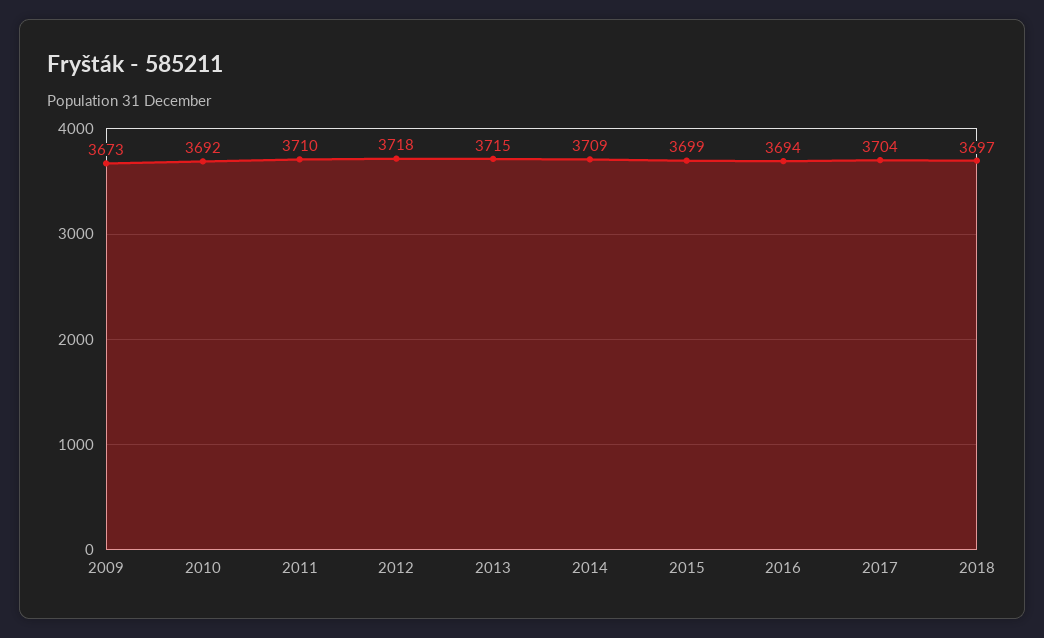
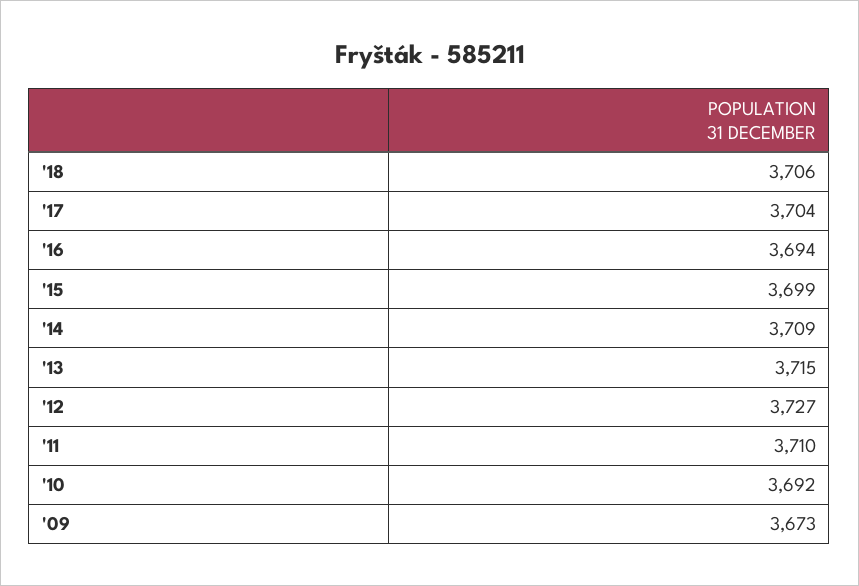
  {
    "2009": 3673,
    "2010": 3692,
    "2011": 3710,
-   "2012": 3718,
+   "2012": 3727,
    "2013": 3715,
    "2014": 3709,
    "2015": 3699,
    "2016": 3694,
    "2017": 3704,
-   "2018": 3697
+   "2018": 3706
  }

